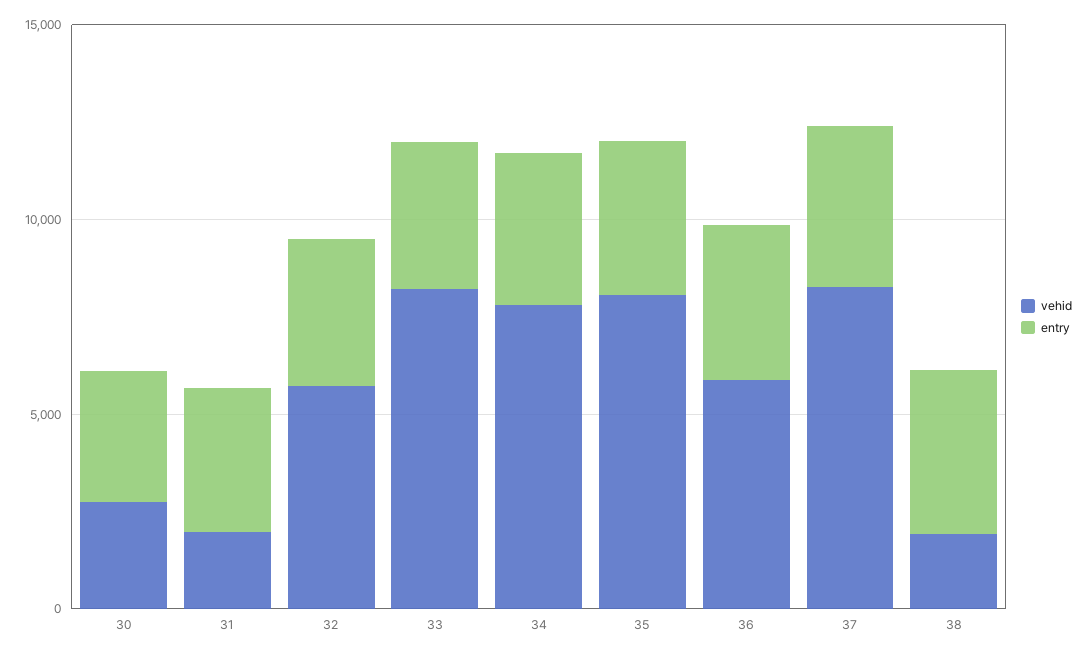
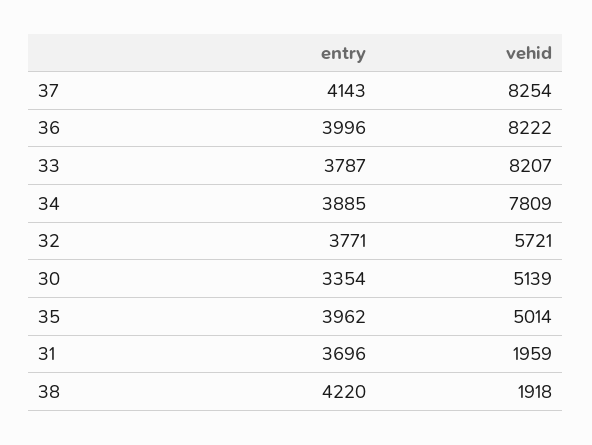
  {
    "vehid": {
-     "30": 3000,
+     "30": 5139,
      "31": 1959,
      "32": 5721,
      "33": 8207,
      "34": 7809,
-     "35": 8000,
+     "35": 5014,
-     "36": 6000,
+     "36": 8222,
      "37": 8254,
      "38": 1918
    },
    "entry": {
      "30": 3354,
      "31": 3696,
      "32": 3771,
      "33": 3787,
      "34": 3885,
      "35": 3962,
      "36": 3996,
      "37": 4143,
      "38": 4220
    }
  }

